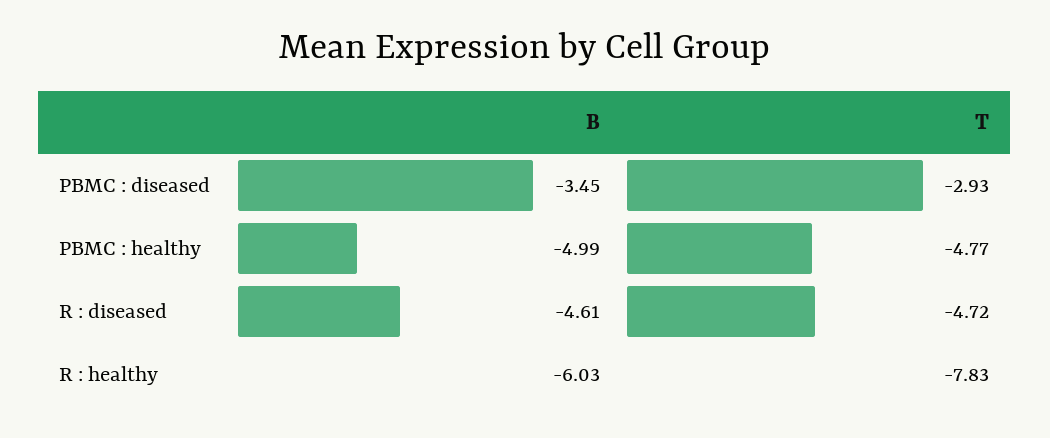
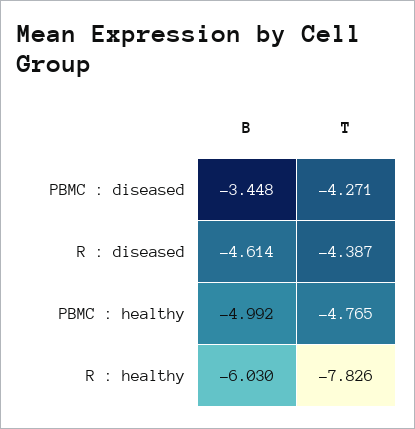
  {
    "B": {
      "PBMC : diseased": -3.448,
      "PBMC : healthy": -4.992,
      "R : diseased": -4.614,
      "R : healthy": -6.03
    },
    "T": {
-     "PBMC : diseased": -2.93,
+     "PBMC : diseased": -4.271,
      "PBMC : healthy": -4.765,
-     "R : diseased": -4.72,
+     "R : diseased": -4.387,
      "R : healthy": -7.826
    }
  }

